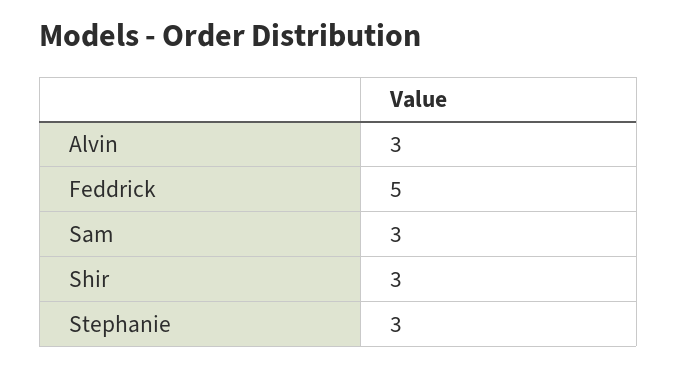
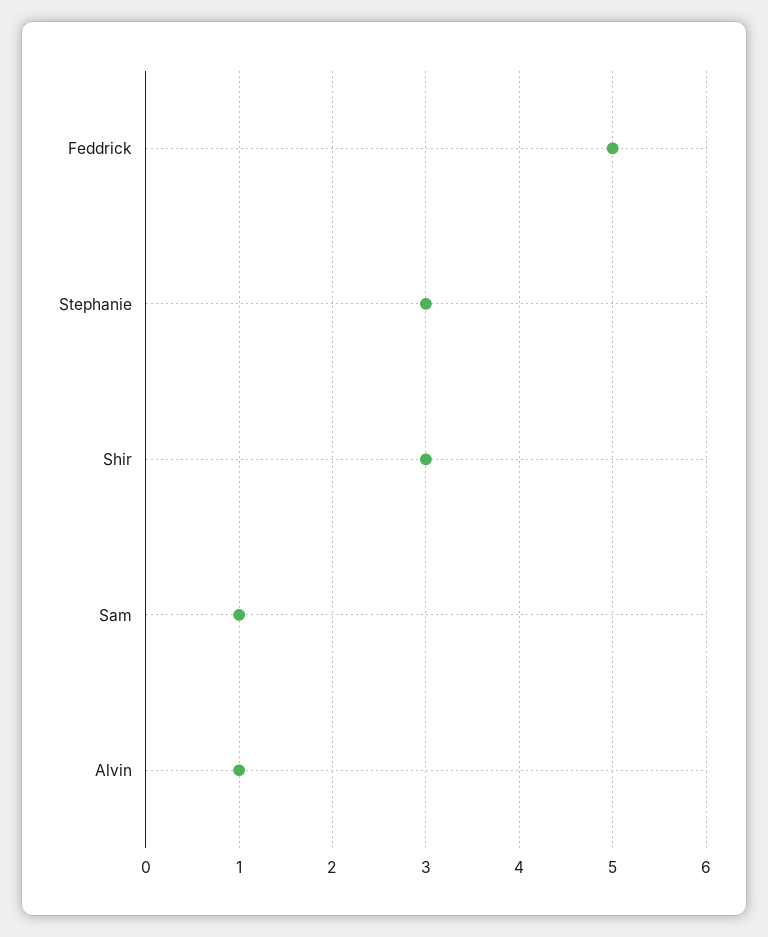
  {
-   "Alvin": 3,
+   "Alvin": 1,
    "Feddrick": 5,
-   "Sam": 3,
+   "Sam": 1,
    "Shir": 3,
    "Stephanie": 3
  }

